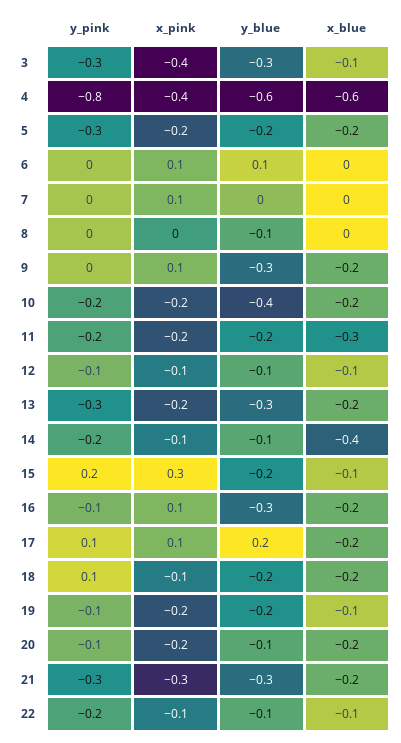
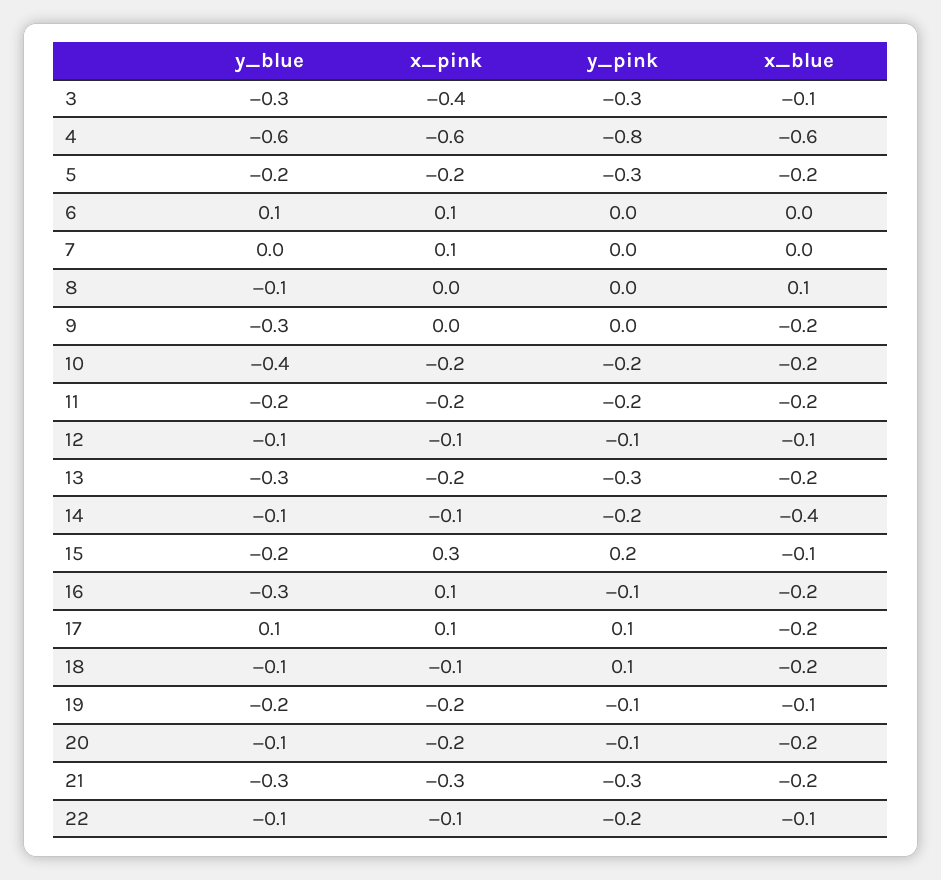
  {
    "y_pink": {
      "3": -0.3,
      "4": -0.8,
      "5": -0.3,
      "6": 0,
      "7": 0,
      "8": 0,
      "9": 0,
      "10": -0.2,
      "11": -0.2,
      "12": -0.1,
      "13": -0.3,
      "14": -0.2,
      "15": 0.2,
      "16": -0.1,
      "17": 0.1,
      "18": 0.1,
      "19": -0.1,
      "20": -0.1,
      "21": -0.3,
      "22": -0.2
    },
    "x_pink": {
      "3": -0.4,
-     "4": -0.4,
+     "4": -0.6,
      "5": -0.2,
      "6": 0.1,
      "7": 0.1,
      "8": 0,
-     "9": 0.1,
+     "9": 0,
      "10": -0.2,
      "11": -0.2,
      "12": -0.1,
      "13": -0.2,
      "14": -0.1,
      "15": 0.3,
      "16": 0.1,
      "17": 0.1,
      "18": -0.1,
      "19": -0.2,
      "20": -0.2,
      "21": -0.3,
      "22": -0.1
    },
    "y_blue": {
      "3": -0.3,
      "4": -0.6,
      "5": -0.2,
      "6": 0.1,
      "7": 0,
      "8": -0.1,
      "9": -0.3,
      "10": -0.4,
      "11": -0.2,
      "12": -0.1,
      "13": -0.3,
      "14": -0.1,
      "15": -0.2,
      "16": -0.3,
-     "17": 0.2,
+     "17": 0.1,
-     "18": -0.2,
+     "18": -0.1,
      "19": -0.2,
      "20": -0.1,
      "21": -0.3,
      "22": -0.1
    },
    "x_blue": {
      "3": -0.1,
      "4": -0.6,
      "5": -0.2,
      "6": 0,
      "7": 0,
-     "8": 0,
+     "8": 0.1,
      "9": -0.2,
      "10": -0.2,
-     "11": -0.3,
+     "11": -0.2,
      "12": -0.1,
      "13": -0.2,
      "14": -0.4,
      "15": -0.1,
      "16": -0.2,
      "17": -0.2,
      "18": -0.2,
      "19": -0.1,
      "20": -0.2,
      "21": -0.2,
      "22": -0.1
    }
  }

